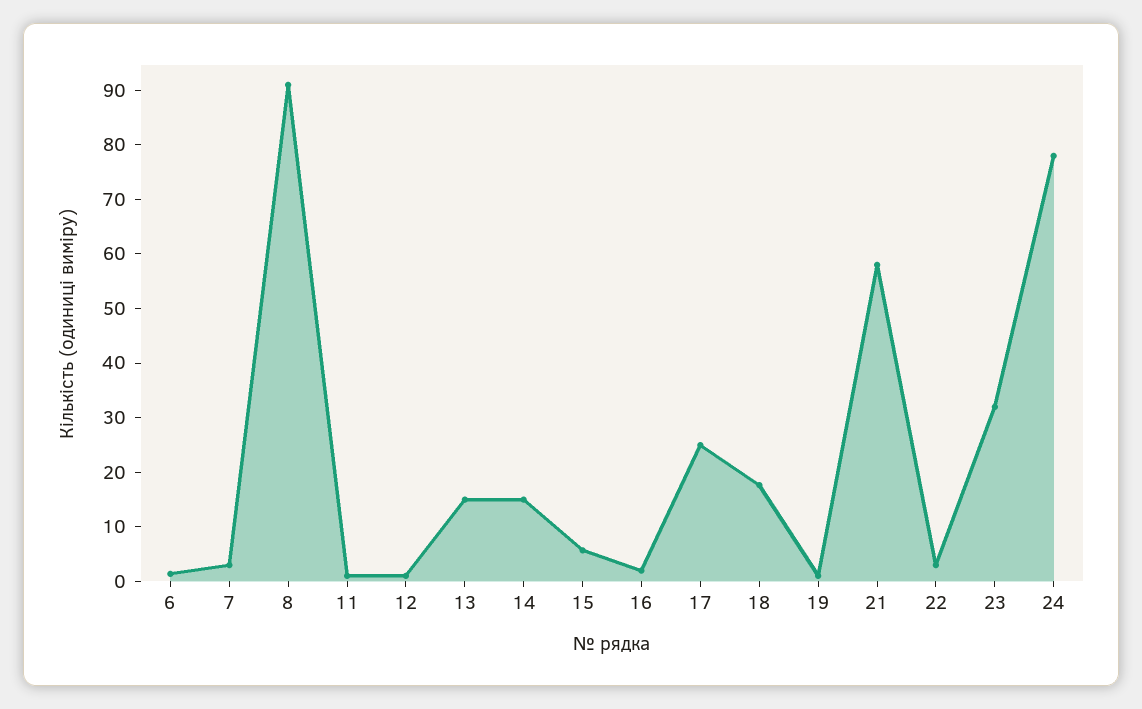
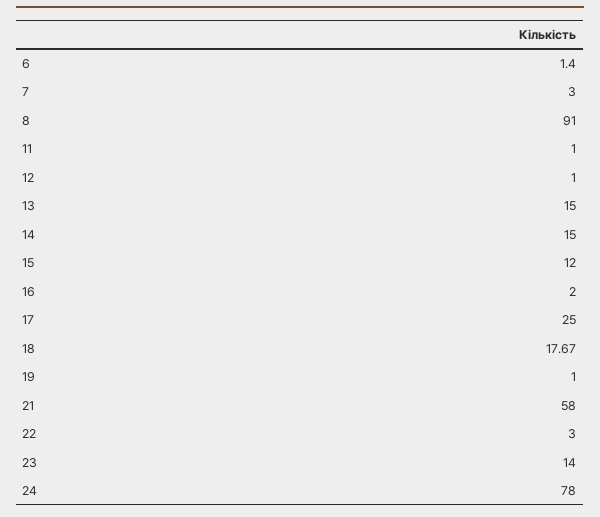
  {
    "6": 1.4,
    "7": 3,
    "8": 91,
    "11": 1,
    "12": 1,
    "13": 15,
    "14": 15,
-   "15": 6,
+   "15": 12,
    "16": 2,
    "17": 25,
    "18": 17.67,
    "19": 1,
    "21": 58,
    "22": 3,
-   "23": 32,
+   "23": 14,
    "24": 78
  }

